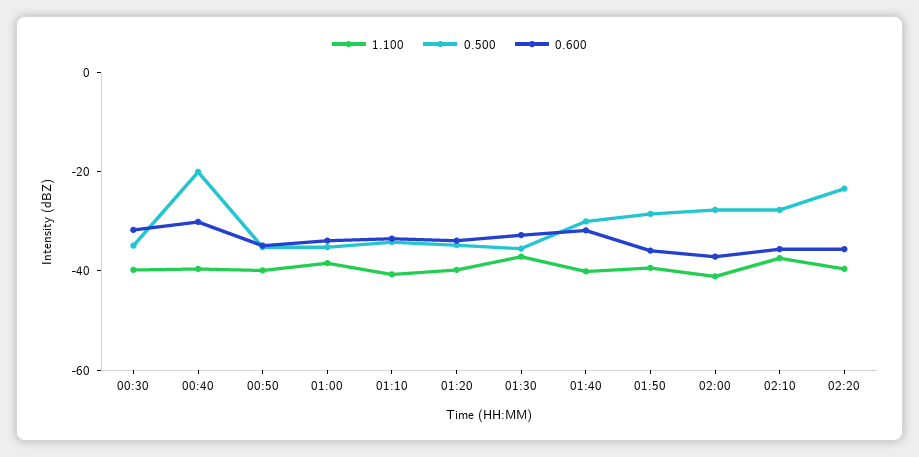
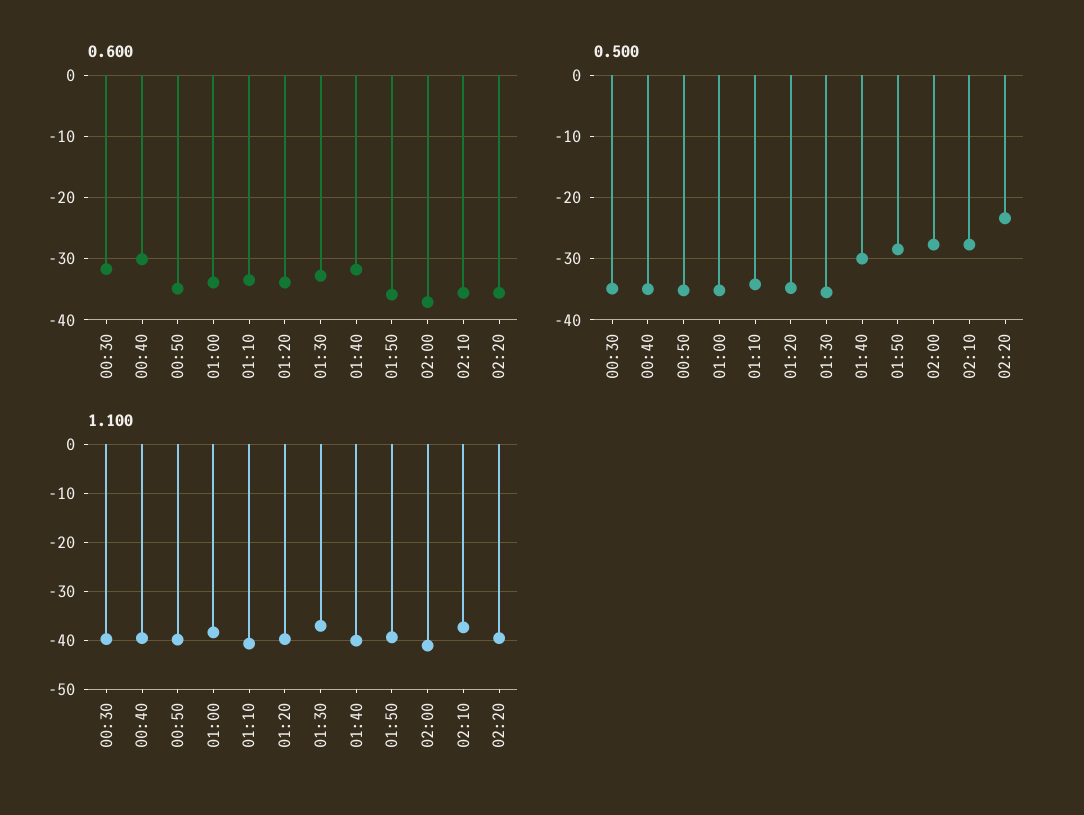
  {
    "1.100": {
      "00:30": -40,
      "00:40": -40,
      "00:50": -40,
      "01:00": -38,
      "01:10": -40,
      "01:20": -40,
      "01:30": -38,
      "01:40": -40,
      "01:50": -40,
      "02:00": -42,
      "02:10": -38,
      "02:20": -40
    },
    "0.500": {
      "00:30": -35,
-     "00:40": -20,
+     "00:40": -35,
      "00:50": -35,
      "01:00": -35,
      "01:10": -34,
      "01:20": -35,
      "01:30": -36,
      "01:40": -30,
      "01:50": -29,
      "02:00": -28,
      "02:10": -28,
      "02:20": -23
    },
    "0.600": {
      "00:30": -32,
      "00:40": -30,
      "00:50": -35,
      "01:00": -34,
      "01:10": -34,
      "01:20": -34,
      "01:30": -33,
      "01:40": -32,
      "01:50": -36,
      "02:00": -37,
      "02:10": -36,
      "02:20": -36
    }
  }

